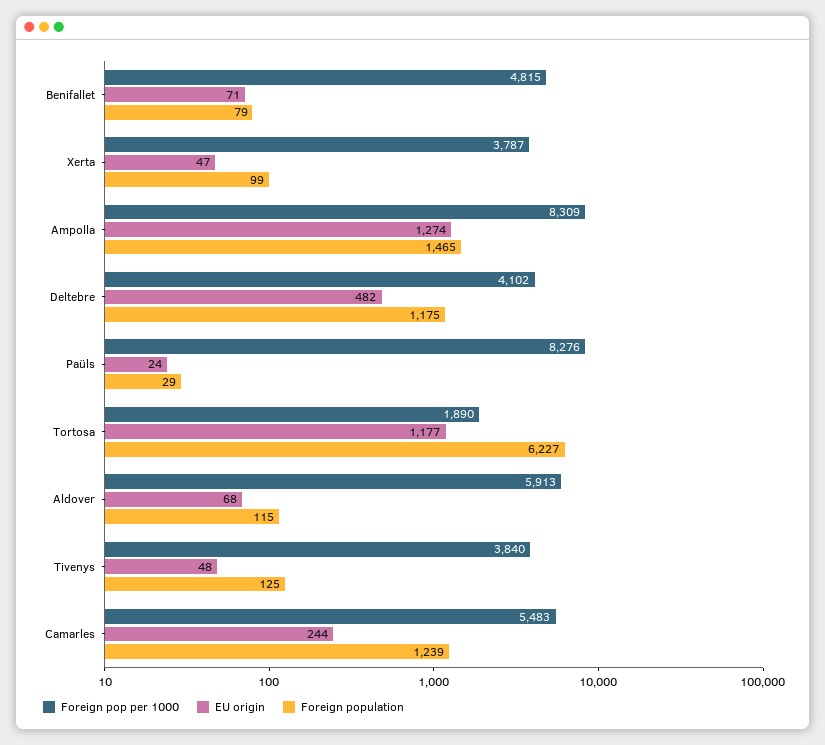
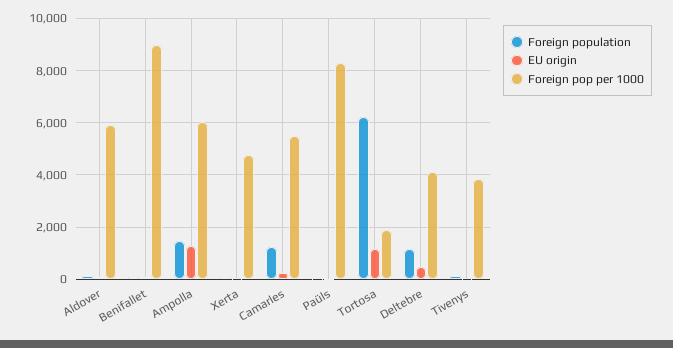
  {
    "Foreign pop per 1000": {
-     "Benifallet": 4815,
+     "Benifallet": 9000,
-     "Xerta": 3787,
+     "Xerta": 4750,
-     "Ampolla": 8309,
+     "Ampolla": 6000,
      "Deltebre": 4102,
      "Paüls": 8276,
      "Tortosa": 1890,
      "Aldover": 5913,
      "Tivenys": 3840,
      "Camarles": 5483
    },
    "EU origin": {
      "Benifallet": 71,
      "Xerta": 47,
      "Ampolla": 1274,
      "Deltebre": 482,
      "Paüls": 24,
      "Tortosa": 1177,
      "Aldover": 68,
      "Tivenys": 48,
      "Camarles": 244
    },
    "Foreign population": {
      "Benifallet": 79,
      "Xerta": 99,
      "Ampolla": 1465,
      "Deltebre": 1175,
      "Paüls": 29,
      "Tortosa": 6227,
      "Aldover": 115,
      "Tivenys": 125,
      "Camarles": 1239
    }
  }

